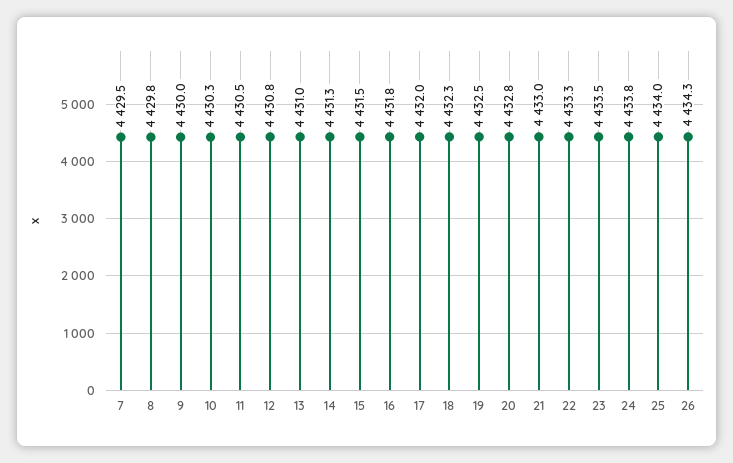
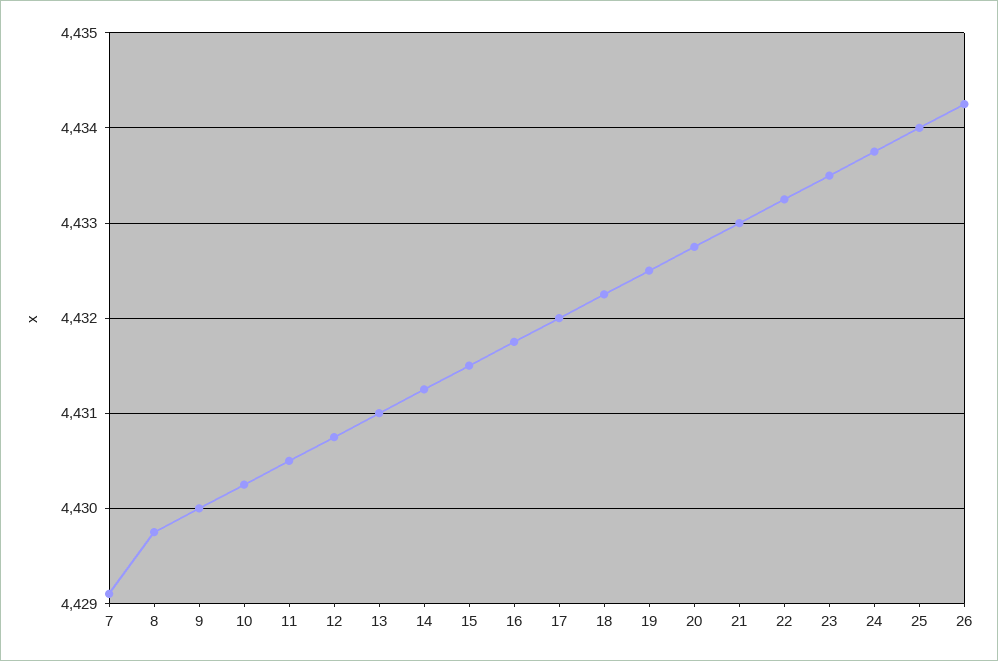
  {
-   "7": 4429.5,
+   "7": 4429.1,
    "8": 4429.8,
    "9": 4430,
    "10": 4430.3,
    "11": 4430.5,
    "12": 4430.8,
    "13": 4431,
    "14": 4431.3,
    "15": 4431.5,
    "16": 4431.8,
    "17": 4432,
    "18": 4432.3,
    "19": 4432.5,
    "20": 4432.8,
    "21": 4433,
    "22": 4433.3,
    "23": 4433.5,
    "24": 4433.8,
    "25": 4434,
    "26": 4434.3
  }

